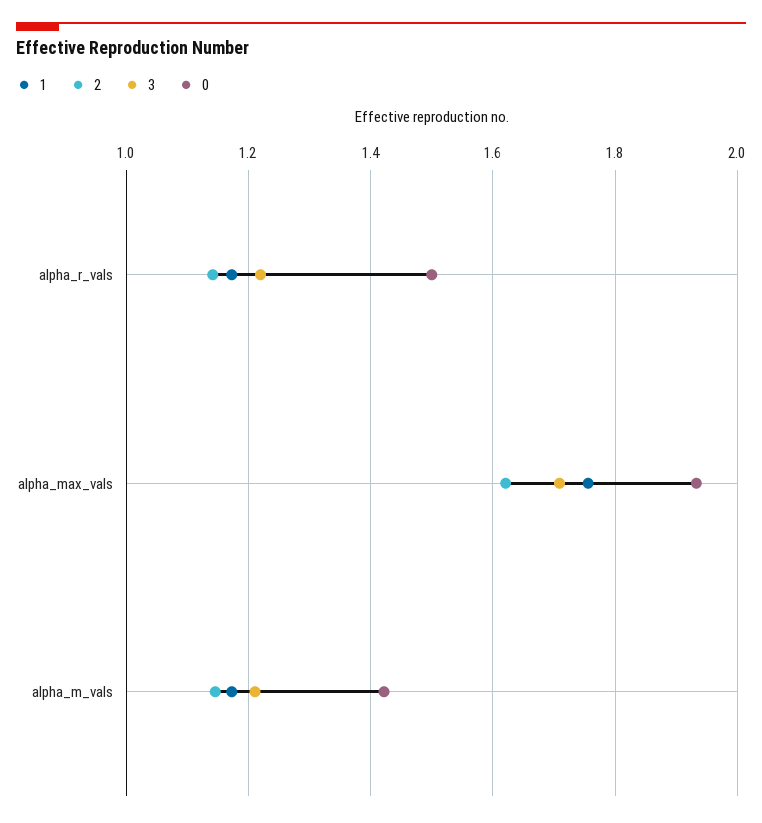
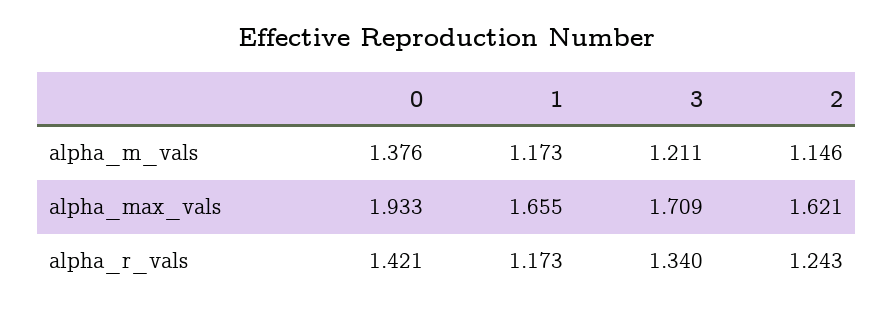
  {
    "1": {
      "alpha_r_vals": 1.173,
-     "alpha_max_vals": 1.76,
+     "alpha_max_vals": 1.655,
      "alpha_m_vals": 1.173
    },
    "2": {
-     "alpha_r_vals": 1.14,
+     "alpha_r_vals": 1.243,
      "alpha_max_vals": 1.621,
      "alpha_m_vals": 1.146
    },
    "3": {
-     "alpha_r_vals": 1.22,
+     "alpha_r_vals": 1.34,
      "alpha_max_vals": 1.709,
      "alpha_m_vals": 1.211
    },
    "0": {
-     "alpha_r_vals": 1.5,
+     "alpha_r_vals": 1.421,
      "alpha_max_vals": 1.933,
-     "alpha_m_vals": 1.42
+     "alpha_m_vals": 1.376
    }
  }

